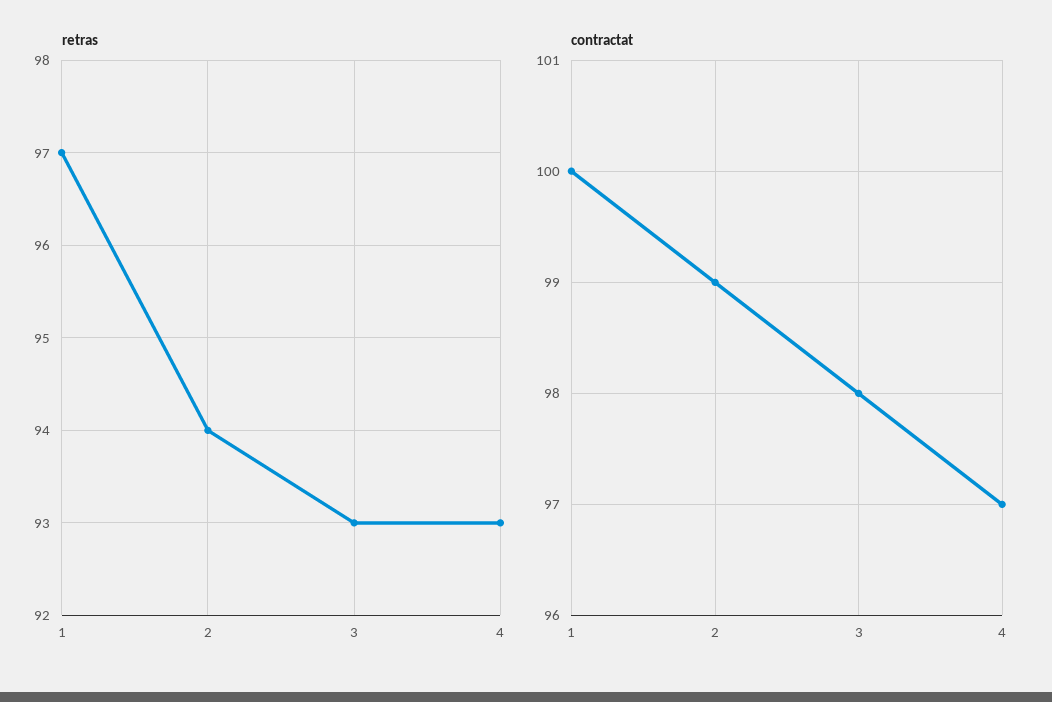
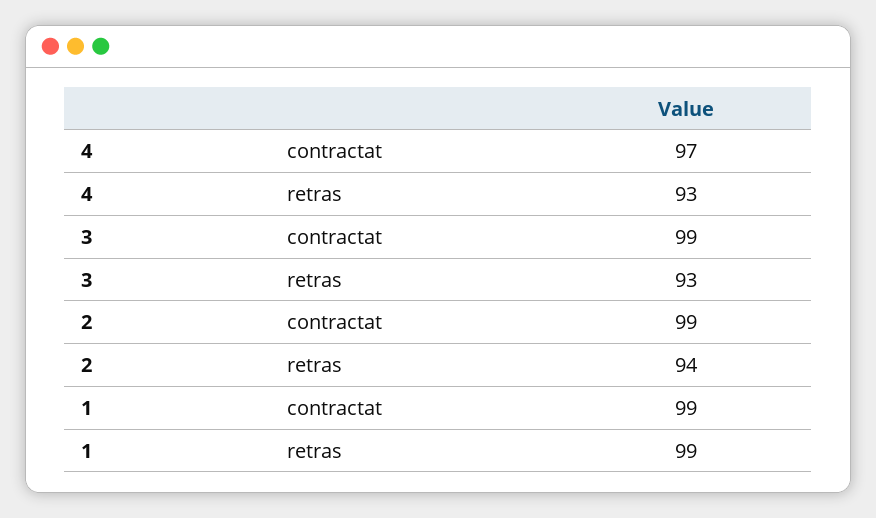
  {
    "retras": {
-     "1": 97,
+     "1": 99,
      "2": 94,
      "3": 93,
      "4": 93
    },
    "contractat": {
-     "1": 100,
+     "1": 99,
      "2": 99,
-     "3": 98,
+     "3": 99,
      "4": 97
    }
  }

